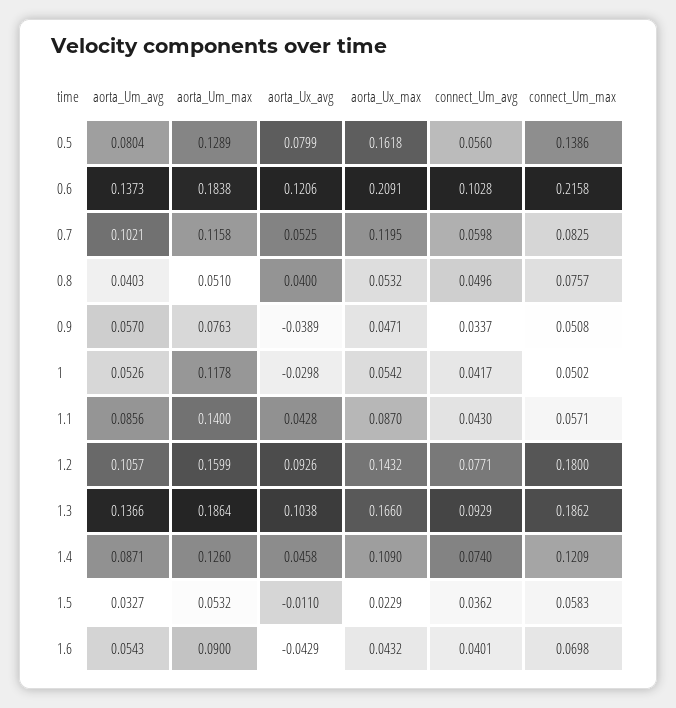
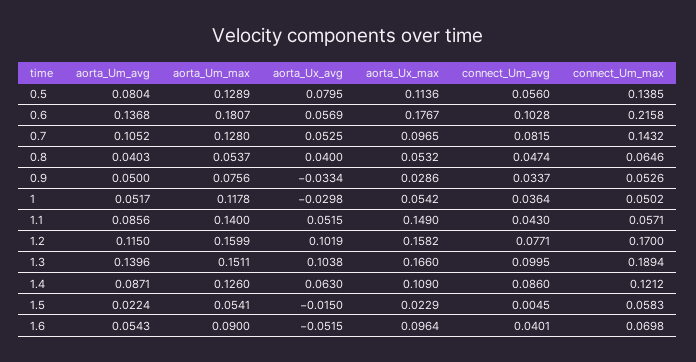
  {
    "aorta_Um_avg": {
      "0.5": 0.0804,
-     "0.6": 0.1373,
+     "0.6": 0.1368,
-     "0.7": 0.1021,
+     "0.7": 0.1052,
      "0.8": 0.0403,
-     "0.9": 0.057,
+     "0.9": 0.05,
-     "1": 0.0526,
+     "1": 0.0517,
      "1.1": 0.0856,
-     "1.2": 0.1057,
+     "1.2": 0.115,
-     "1.3": 0.1366,
+     "1.3": 0.1396,
      "1.4": 0.0871,
-     "1.5": 0.0327,
+     "1.5": 0.0224,
      "1.6": 0.0543
    },
    "aorta_Um_max": {
      "0.5": 0.1289,
-     "0.6": 0.1838,
+     "0.6": 0.1807,
-     "0.7": 0.1158,
+     "0.7": 0.128,
-     "0.8": 0.051,
+     "0.8": 0.0537,
-     "0.9": 0.0763,
+     "0.9": 0.0756,
      "1": 0.1178,
      "1.1": 0.14,
      "1.2": 0.1599,
-     "1.3": 0.1864,
+     "1.3": 0.1511,
      "1.4": 0.126,
-     "1.5": 0.0532,
+     "1.5": 0.0541,
      "1.6": 0.09
    },
    "aorta_Ux_avg": {
-     "0.5": 0.0799,
+     "0.5": 0.0795,
-     "0.6": 0.1206,
+     "0.6": 0.0569,
      "0.7": 0.0525,
      "0.8": 0.04,
-     "0.9": -0.0389,
+     "0.9": -0.0334,
      "1": -0.0298,
-     "1.1": 0.0428,
+     "1.1": 0.0515,
-     "1.2": 0.0926,
+     "1.2": 0.1019,
      "1.3": 0.1038,
-     "1.4": 0.0458,
+     "1.4": 0.063,
-     "1.5": -0.011,
+     "1.5": -0.015,
-     "1.6": -0.0429
+     "1.6": -0.0515
    },
    "aorta_Ux_max": {
-     "0.5": 0.1618,
+     "0.5": 0.1136,
-     "0.6": 0.2091,
+     "0.6": 0.1767,
-     "0.7": 0.1195,
+     "0.7": 0.0965,
      "0.8": 0.0532,
-     "0.9": 0.0471,
+     "0.9": 0.0286,
      "1": 0.0542,
-     "1.1": 0.087,
+     "1.1": 0.149,
-     "1.2": 0.1432,
+     "1.2": 0.1582,
      "1.3": 0.166,
      "1.4": 0.109,
      "1.5": 0.0229,
-     "1.6": 0.0432
+     "1.6": 0.0964
    },
    "connect_Um_avg": {
      "0.5": 0.056,
      "0.6": 0.1028,
-     "0.7": 0.0598,
+     "0.7": 0.0815,
-     "0.8": 0.0496,
+     "0.8": 0.0474,
      "0.9": 0.0337,
-     "1": 0.0417,
+     "1": 0.0364,
      "1.1": 0.043,
      "1.2": 0.0771,
-     "1.3": 0.0929,
+     "1.3": 0.0995,
-     "1.4": 0.074,
+     "1.4": 0.086,
-     "1.5": 0.0362,
+     "1.5": 0.0045,
      "1.6": 0.0401
    },
    "connect_Um_max": {
-     "0.5": 0.1386,
+     "0.5": 0.1385,
      "0.6": 0.2158,
-     "0.7": 0.0825,
+     "0.7": 0.1432,
-     "0.8": 0.0757,
+     "0.8": 0.0646,
-     "0.9": 0.0508,
+     "0.9": 0.0526,
      "1": 0.0502,
      "1.1": 0.0571,
-     "1.2": 0.18,
+     "1.2": 0.17,
-     "1.3": 0.1862,
+     "1.3": 0.1894,
-     "1.4": 0.1209,
+     "1.4": 0.1212,
      "1.5": 0.0583,
      "1.6": 0.0698
    }
  }

